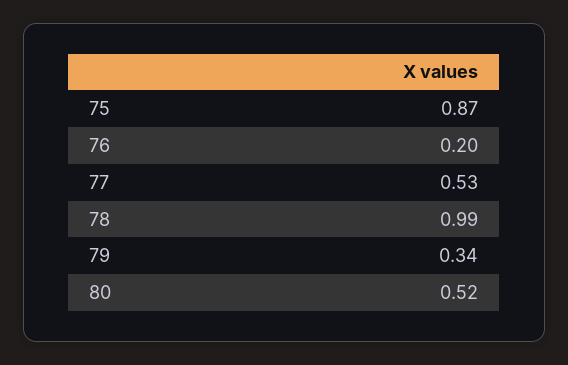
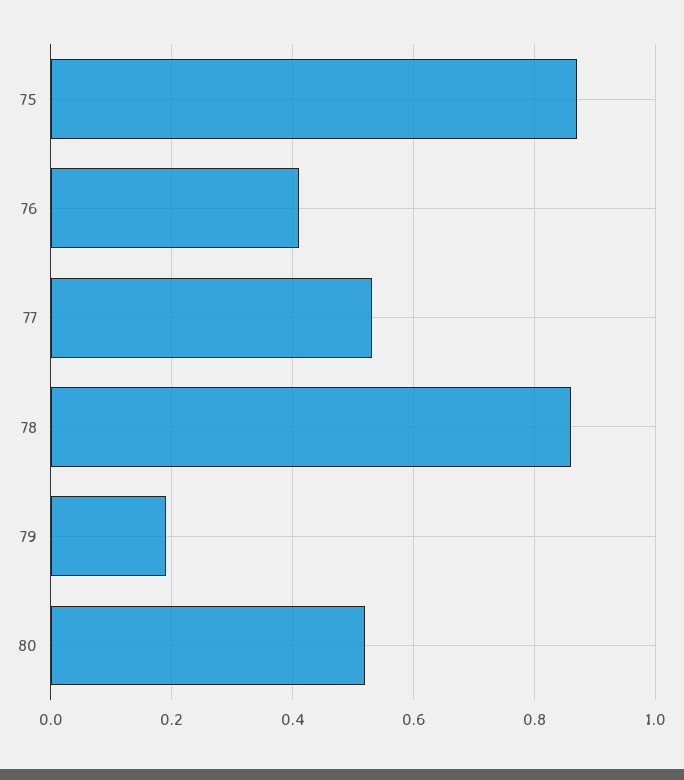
  {
    "75": 0.87,
-   "76": 0.2,
+   "76": 0.4,
    "77": 0.53,
-   "78": 0.99,
+   "78": 0.85,
-   "79": 0.34,
+   "79": 0.2,
    "80": 0.52
  }

